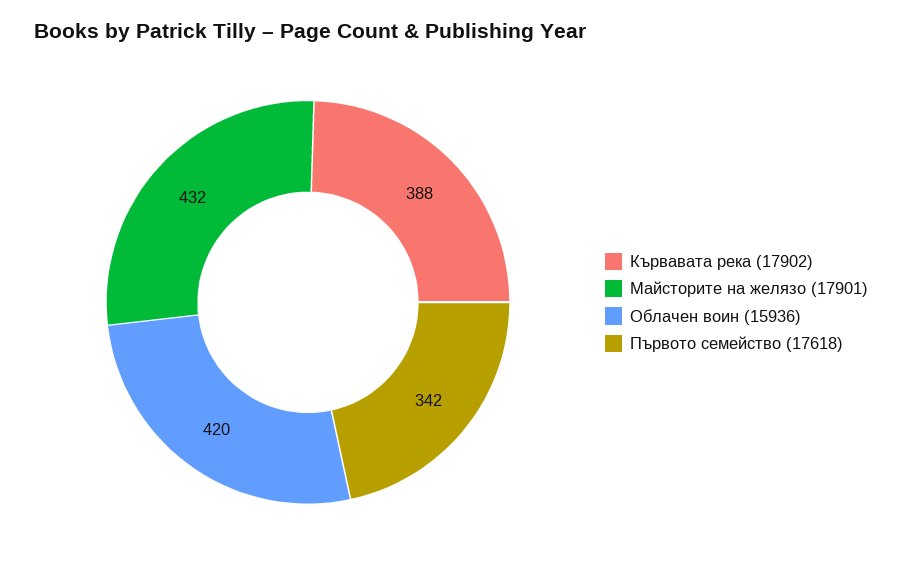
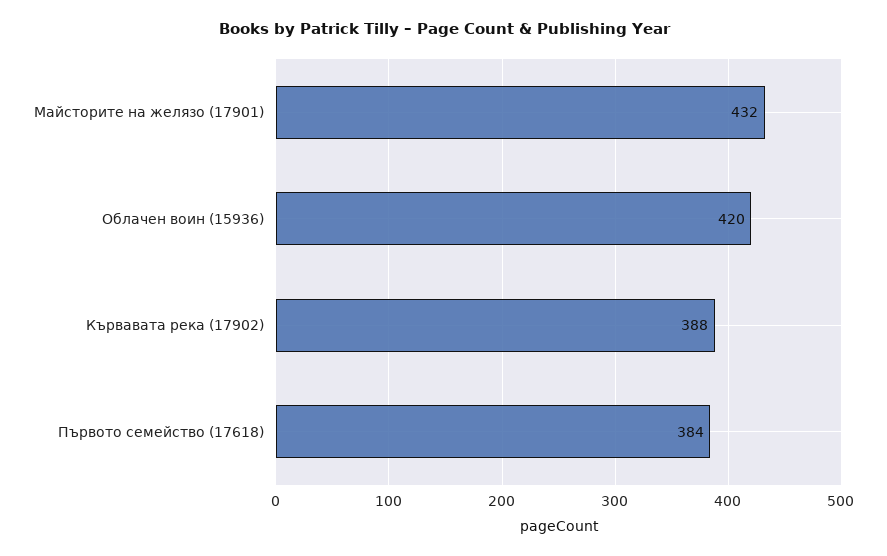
  {
    "Кървавата река (17902)": 388,
    "Майсторите на желязо (17901)": 432,
    "Облачен воин (15936)": 420,
-   "Първото семейство (17618)": 342
+   "Първото семейство (17618)": 384
  }

